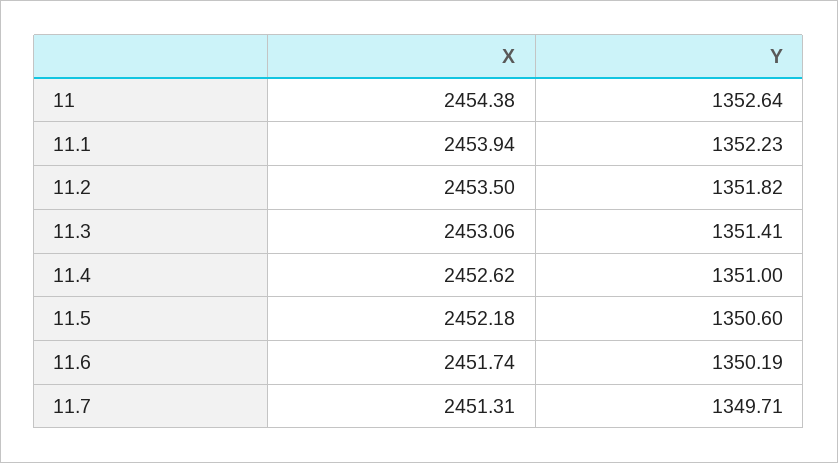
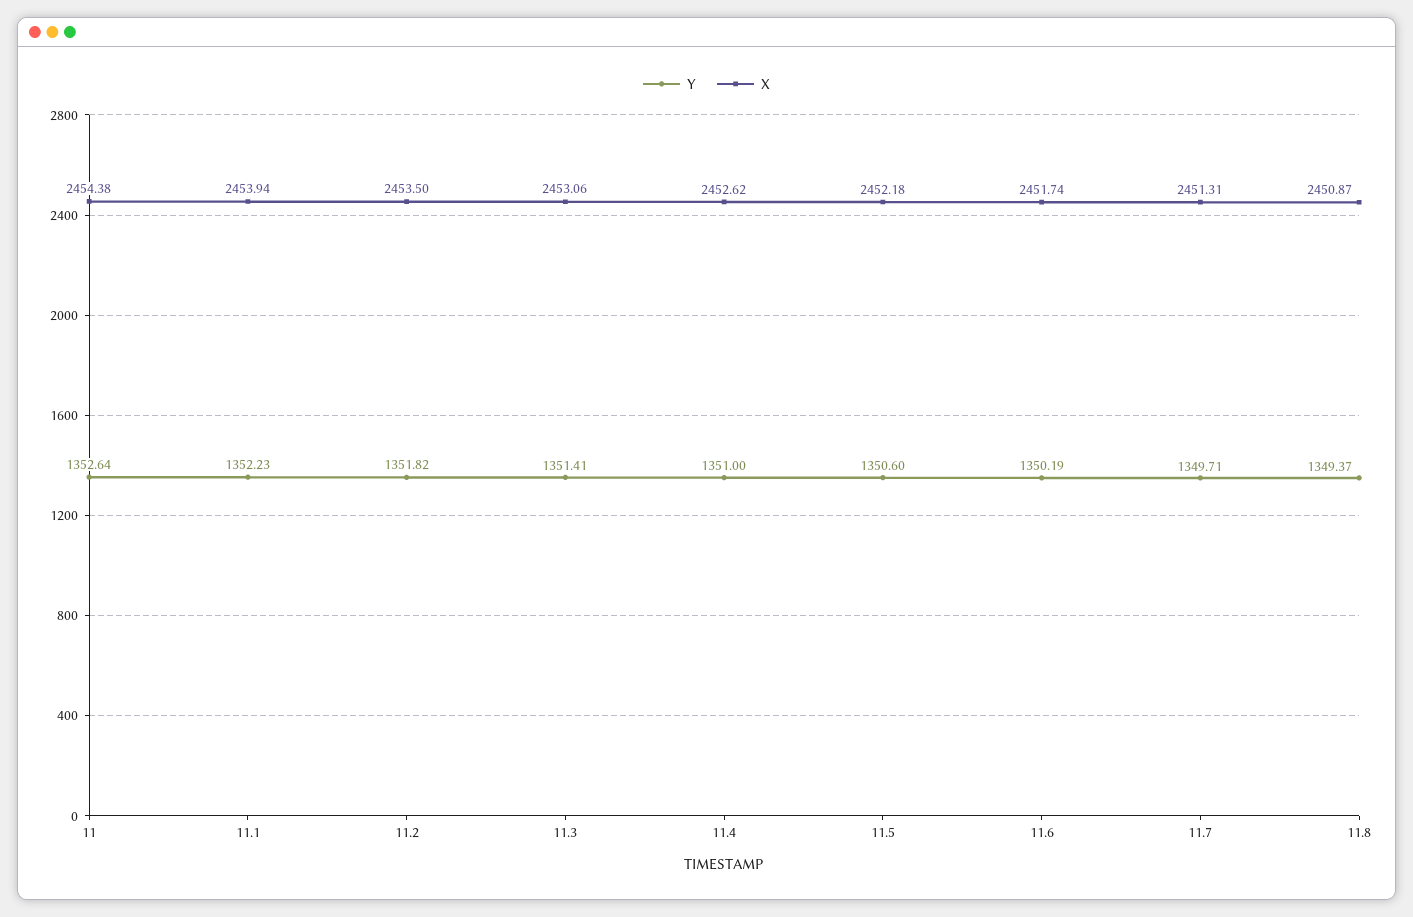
  {
    "X": {
      "11": 2454.38,
      "11.1": 2453.94,
      "11.2": 2453.5,
      "11.3": 2453.06,
      "11.4": 2452.62,
      "11.5": 2452.18,
      "11.6": 2451.74,
-     "11.7": 2451.31
+     "11.7": 2451.31,
+     "11.8": 2450.87
    },
    "Y": {
      "11": 1352.64,
      "11.1": 1352.23,
      "11.2": 1351.82,
      "11.3": 1351.41,
      "11.4": 1351,
      "11.5": 1350.6,
      "11.6": 1350.19,
-     "11.7": 1349.71
+     "11.7": 1349.71,
+     "11.8": 1349.37
    }
  }

